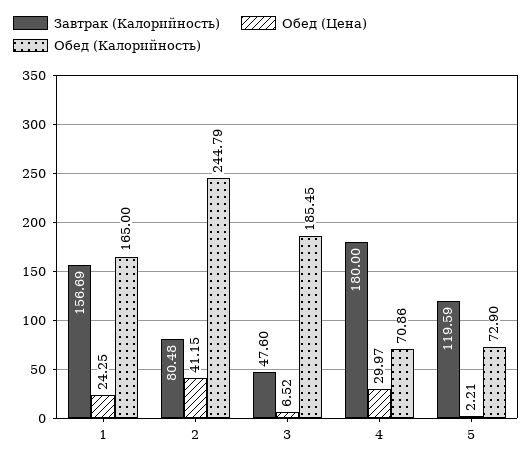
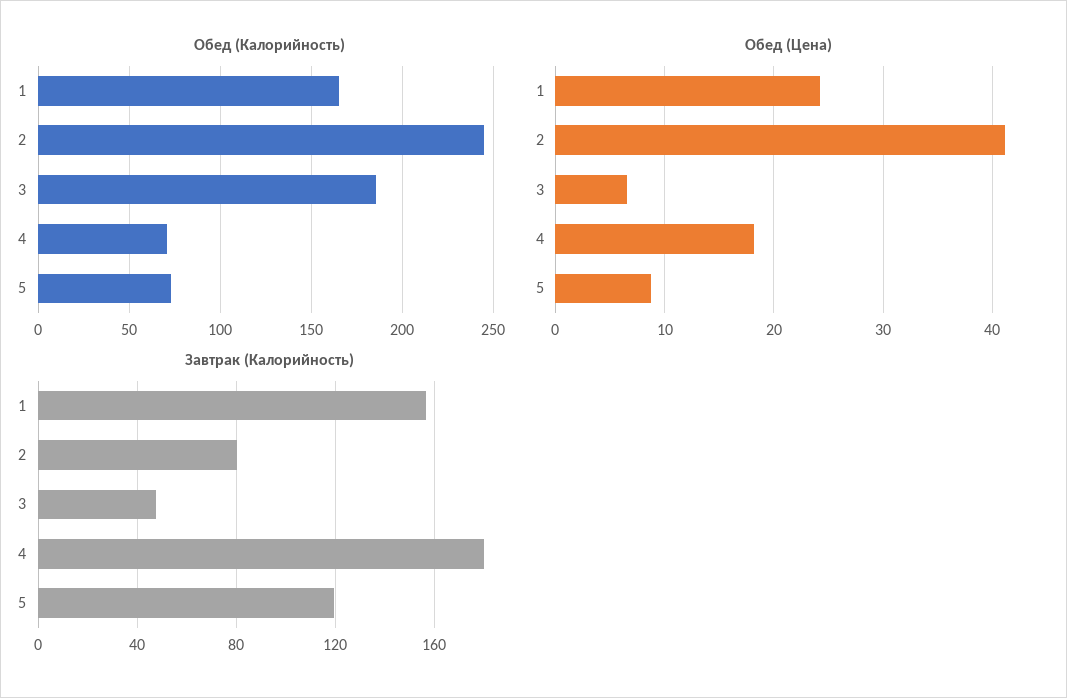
  {
    "Завтрак (Калорийность)": {
      "1": 156.69,
      "2": 80.48,
      "3": 47.6,
      "4": 180,
      "5": 119.59
    },
    "Обед (Цена)": {
      "1": 24.25,
      "2": 41.15,
      "3": 6.52,
-     "4": 29.97,
+     "4": 18,
-     "5": 2.21
+     "5": 9
    },
    "Обед (Калорийность)": {
      "1": 165,
      "2": 244.79,
      "3": 185.45,
      "4": 70.86,
      "5": 72.9
    }
  }

